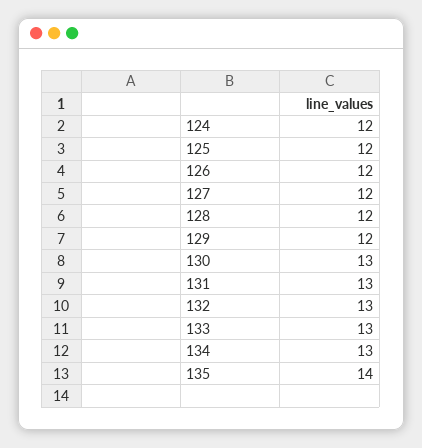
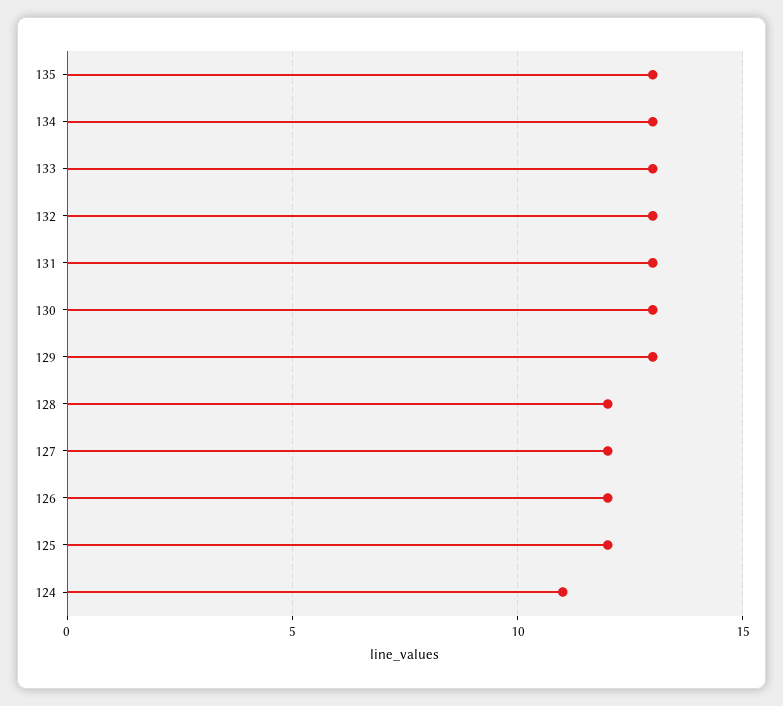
  {
-   "124": 12,
+   "124": 11,
    "125": 12,
    "126": 12,
    "127": 12,
    "128": 12,
-   "129": 12,
+   "129": 13,
    "130": 13,
    "131": 13,
    "132": 13,
    "133": 13,
    "134": 13,
-   "135": 14
+   "135": 13
  }

